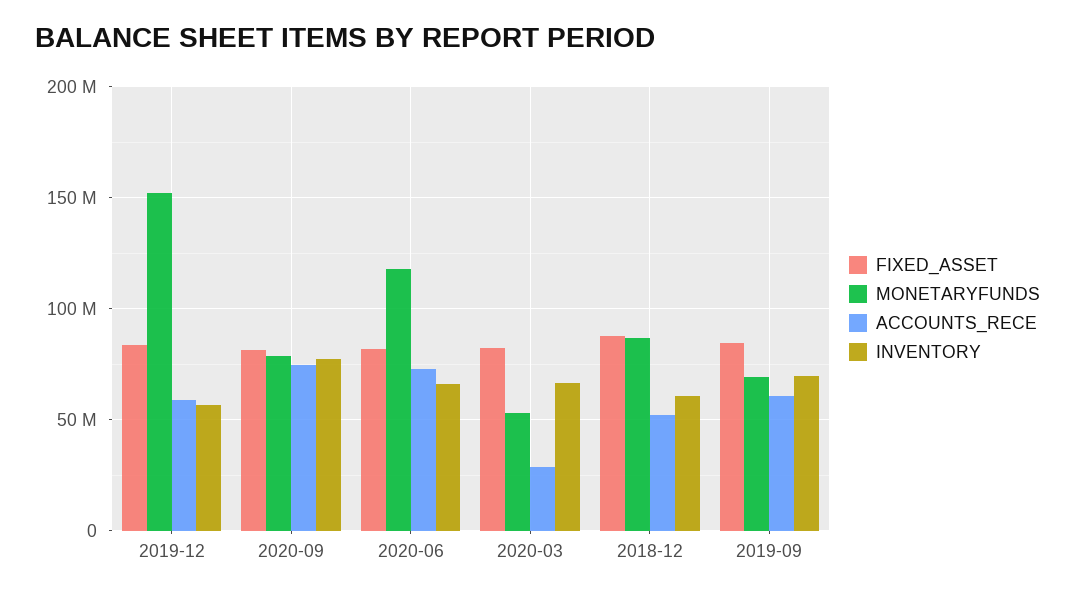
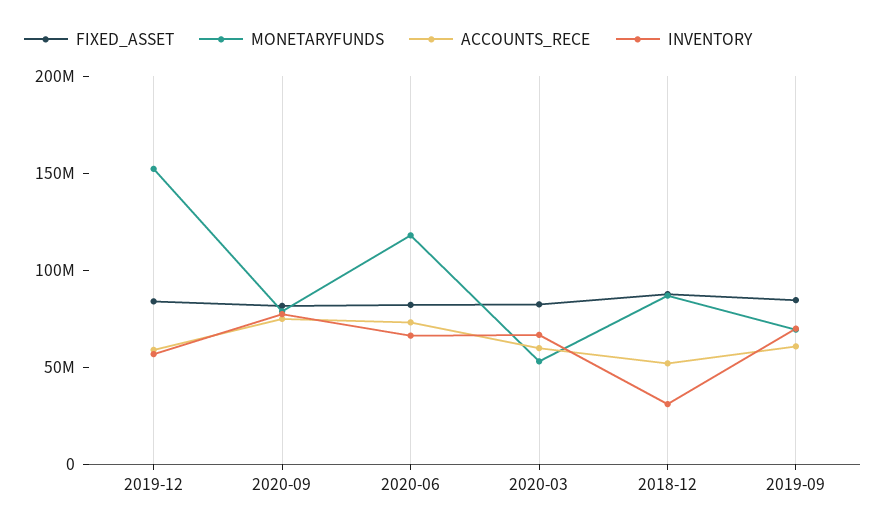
  {
    "FIXED_ASSET": {
      "2019-12": 85000000,
      "2020-09": 80000000,
      "2020-06": 80000000,
      "2020-03": 80000000,
      "2018-12": 90000000,
      "2019-09": 85000000
    },
    "MONETARYFUNDS": {
      "2019-12": 150000000,
      "2020-09": 80000000,
      "2020-06": 120000000,
      "2020-03": 55000000,
      "2018-12": 85000000,
      "2019-09": 70000000
    },
    "ACCOUNTS_RECE": {
      "2019-12": 60000000,
      "2020-09": 75000000,
      "2020-06": 75000000,
-     "2020-03": 30000000,
+     "2020-03": 60000000,
      "2018-12": 50000000,
      "2019-09": 60000000
    },
    "INVENTORY": {
      "2019-12": 55000000,
      "2020-09": 75000000,
      "2020-06": 65000000,
      "2020-03": 65000000,
-     "2018-12": 60000000,
+     "2018-12": 30000000,
      "2019-09": 70000000
    }
  }

